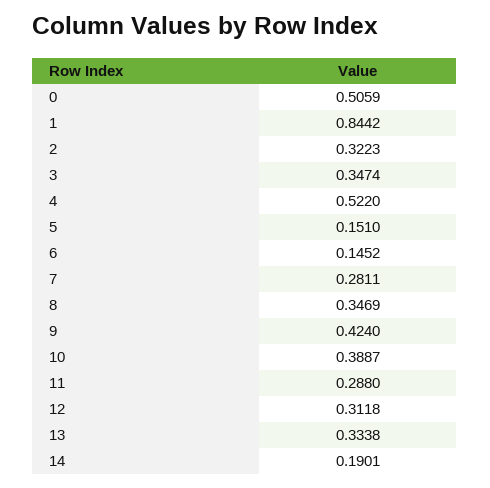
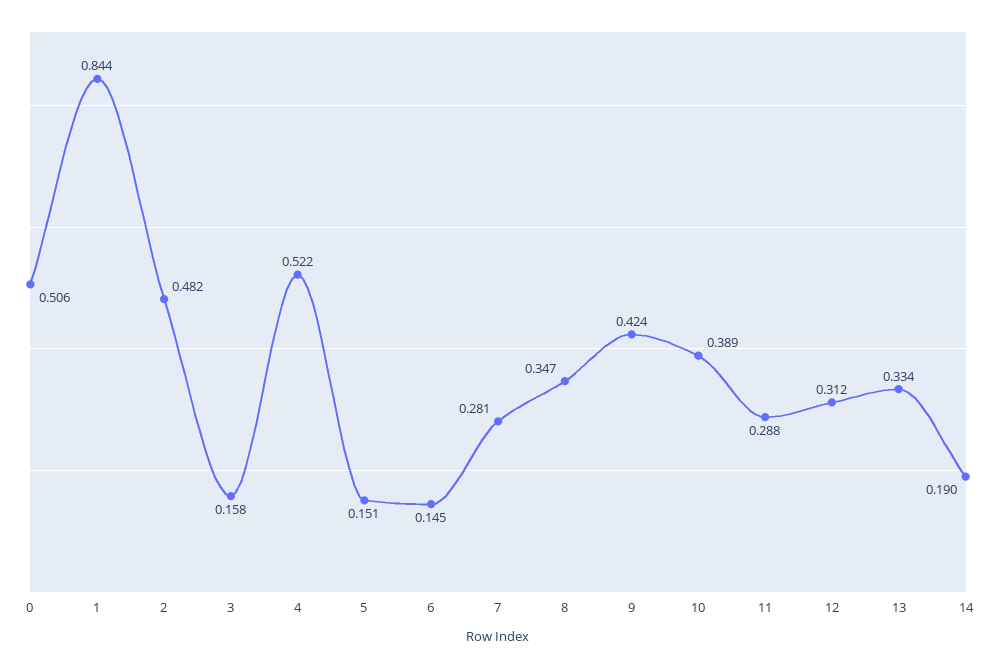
  {
    "0": 0.5059,
    "1": 0.8442,
-   "2": 0.3223,
+   "2": 0.482,
-   "3": 0.3474,
+   "3": 0.158,
    "4": 0.522,
    "5": 0.151,
    "6": 0.1452,
    "7": 0.2811,
    "8": 0.3469,
    "9": 0.424,
    "10": 0.3887,
    "11": 0.288,
    "12": 0.3118,
    "13": 0.3338,
    "14": 0.1901
  }

